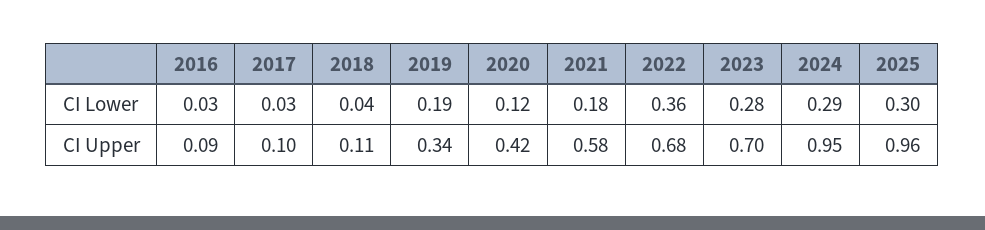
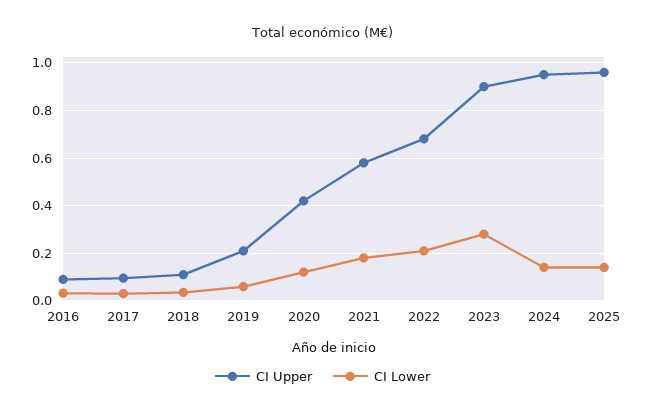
  {
    "CI Lower": {
      "2016": 0.03,
      "2017": 0.03,
      "2018": 0.04,
-     "2019": 0.19,
+     "2019": 0.05,
      "2020": 0.12,
      "2021": 0.18,
-     "2022": 0.36,
+     "2022": 0.2,
      "2023": 0.28,
-     "2024": 0.29,
+     "2024": 0.15,
-     "2025": 0.3
+     "2025": 0.15
    },
    "CI Upper": {
      "2016": 0.09,
      "2017": 0.1,
      "2018": 0.11,
-     "2019": 0.34,
+     "2019": 0.2,
      "2020": 0.42,
      "2021": 0.58,
      "2022": 0.68,
-     "2023": 0.7,
+     "2023": 0.9,
      "2024": 0.95,
      "2025": 0.96
    }
  }

